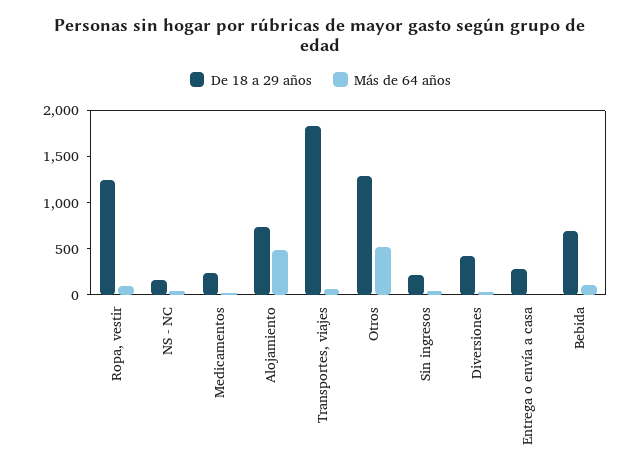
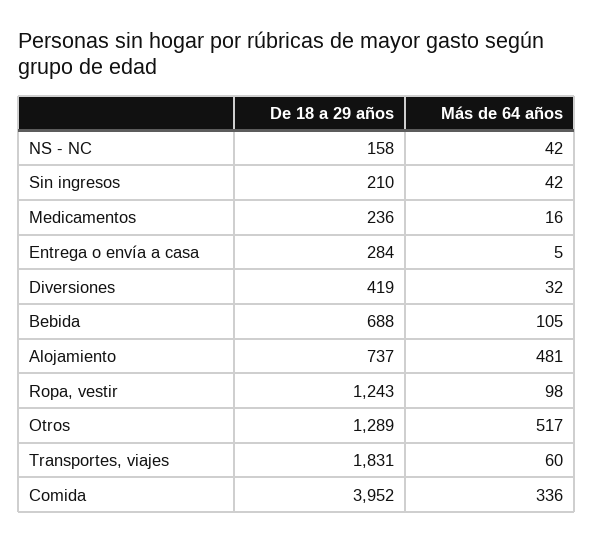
  {
    "De 18 a 29 años": {
      "Ropa, vestir": 1243,
      "NS - NC": 158,
      "Medicamentos": 236,
      "Alojamiento": 737,
      "Transportes, viajes": 1831,
      "Otros": 1289,
      "Sin ingresos": 210,
      "Diversiones": 419,
      "Entrega o envía a casa": 284,
-     "Bebida": 688
+     "Bebida": 688,
+     "Comida": 3952
    },
    "Más de 64 años": {
      "Ropa, vestir": 98,
      "NS - NC": 42,
      "Medicamentos": 16,
      "Alojamiento": 481,
      "Transportes, viajes": 60,
      "Otros": 517,
      "Sin ingresos": 42,
      "Diversiones": 32,
      "Entrega o envía a casa": 5,
-     "Bebida": 105
+     "Bebida": 105,
+     "Comida": 336
    }
  }

